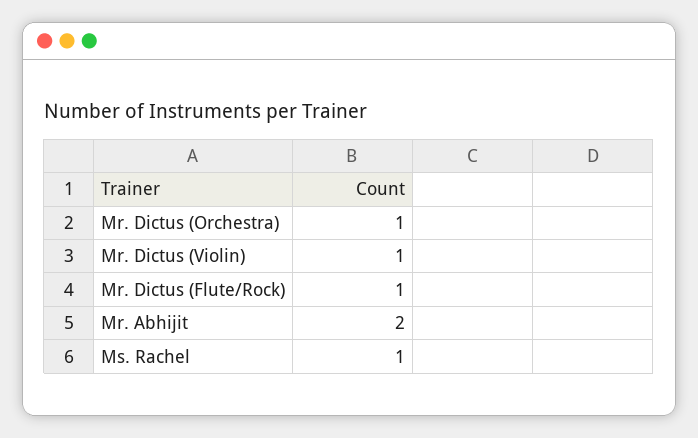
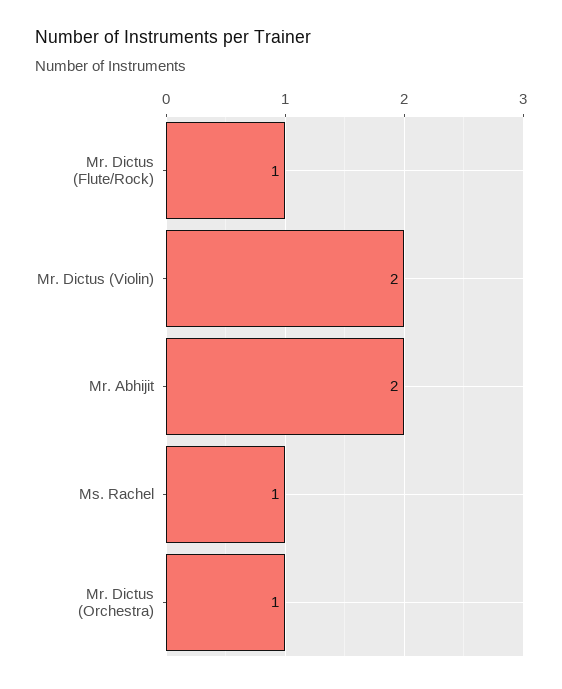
  {
    "Mr. Dictus (Orchestra)": 1,
-   "Mr. Dictus (Violin)": 1,
+   "Mr. Dictus (Violin)": 2,
    "Mr. Dictus (Flute/Rock)": 1,
    "Mr. Abhijit": 2,
    "Ms. Rachel": 1
  }

